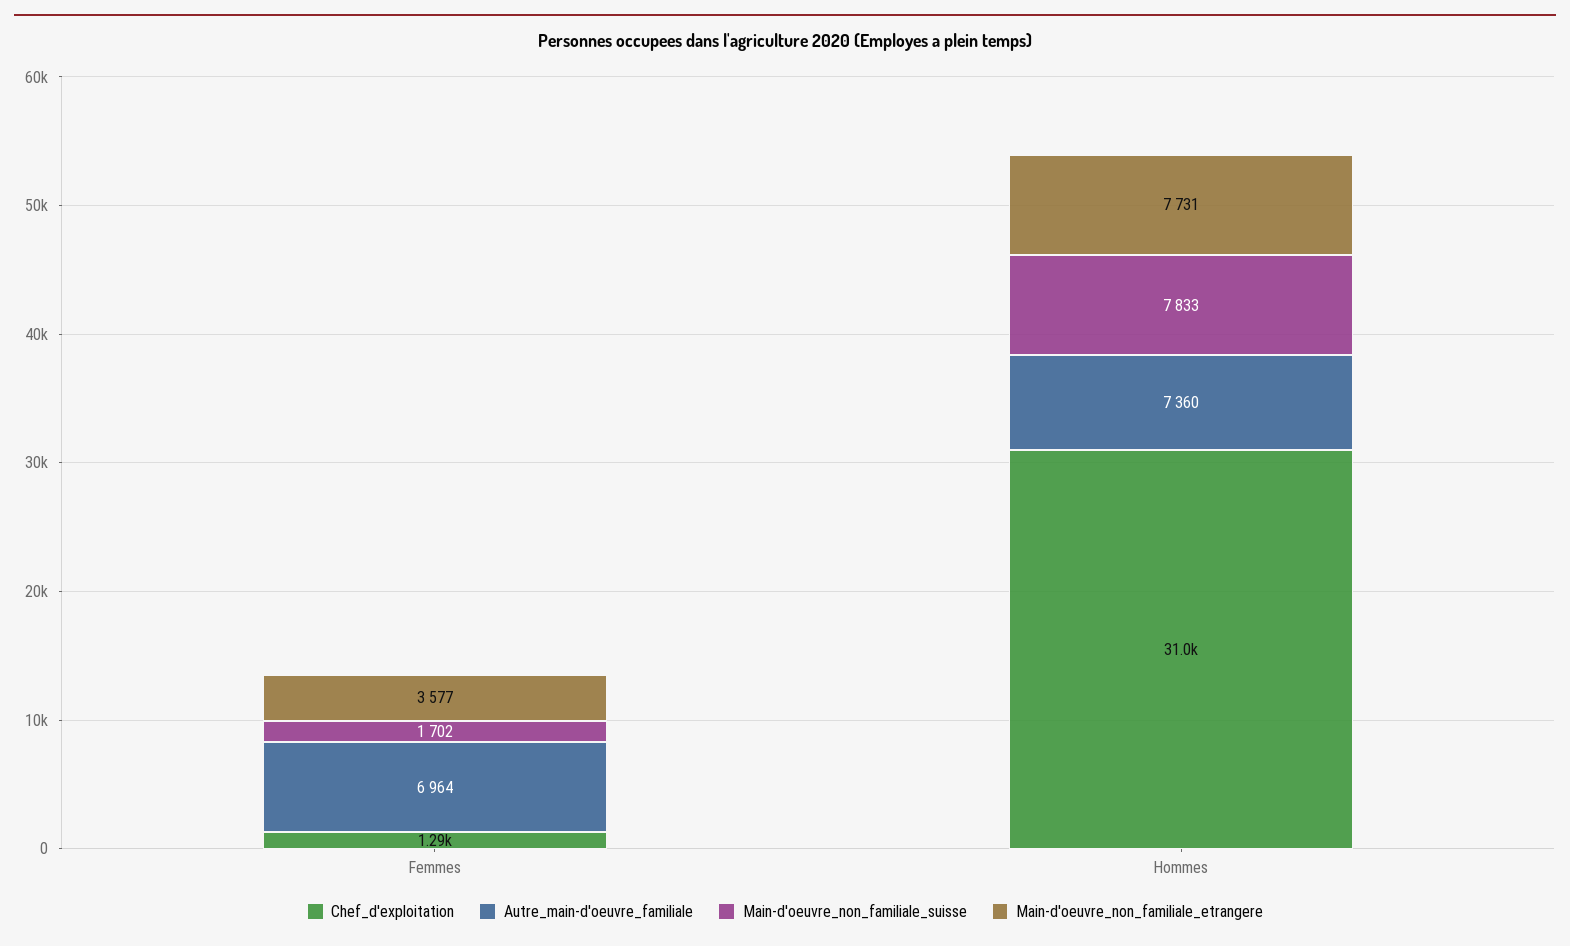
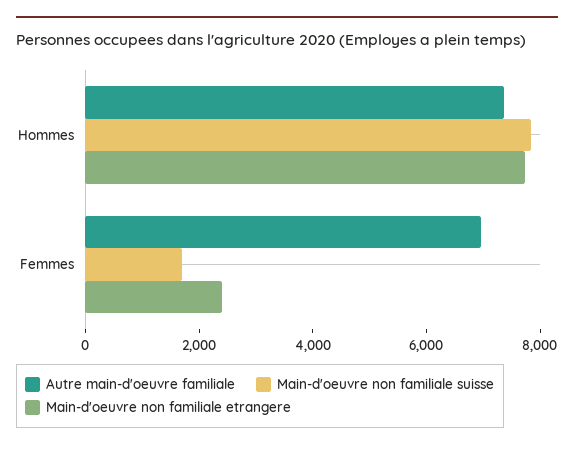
  {
-   "Chef_d'exploitation": {
-     "Femmes": 1290,
-     "Hommes": 31000
-   },
    "Autre_main-d'oeuvre_familiale": {
      "Femmes": 6964,
      "Hommes": 7360
    },
    "Main-d'oeuvre_non_familiale_suisse": {
      "Femmes": 1702,
      "Hommes": 7833
    },
    "Main-d'oeuvre_non_familiale_etrangere": {
-     "Femmes": 3577,
+     "Femmes": 2500,
      "Hommes": 7731
    }
  }

